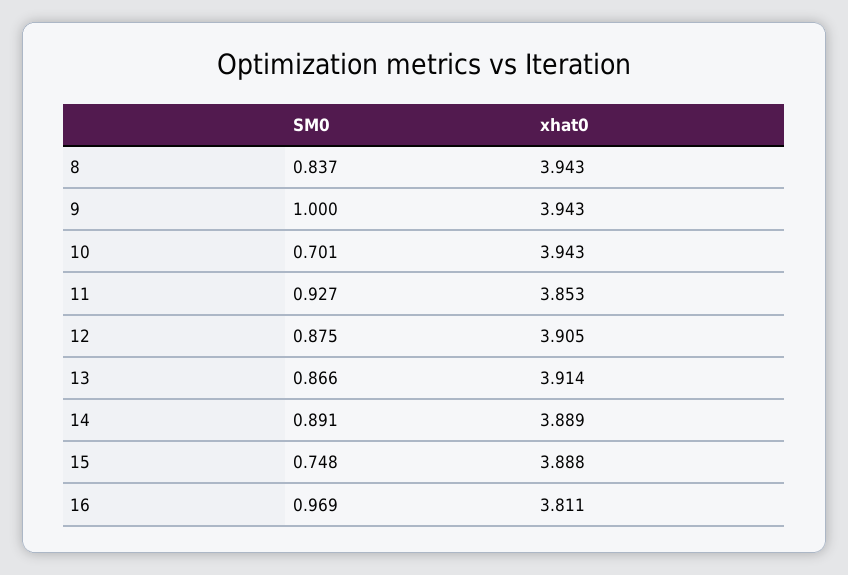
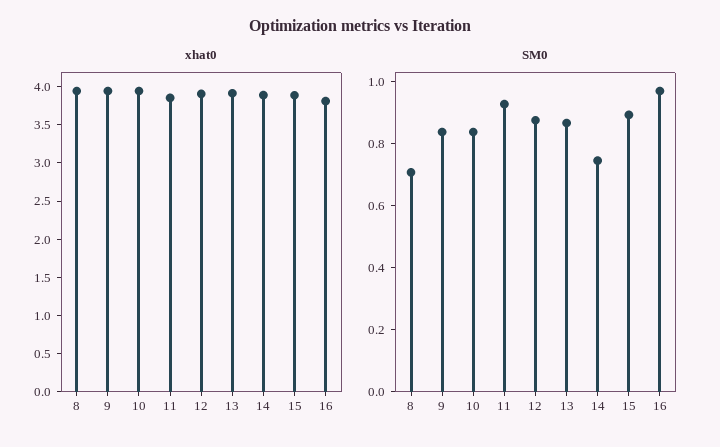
  {
    "SM0": {
-     "8": 0.837,
+     "8": 0.7,
-     "9": 1,
+     "9": 0.85,
-     "10": 0.701,
+     "10": 0.85,
      "11": 0.927,
      "12": 0.875,
      "13": 0.866,
-     "14": 0.891,
+     "14": 0.75,
-     "15": 0.748,
+     "15": 0.9,
      "16": 0.969
    },
    "xhat0": {
      "8": 3.943,
      "9": 3.943,
      "10": 3.943,
      "11": 3.853,
      "12": 3.905,
      "13": 3.914,
      "14": 3.889,
      "15": 3.888,
      "16": 3.811
    }
  }

